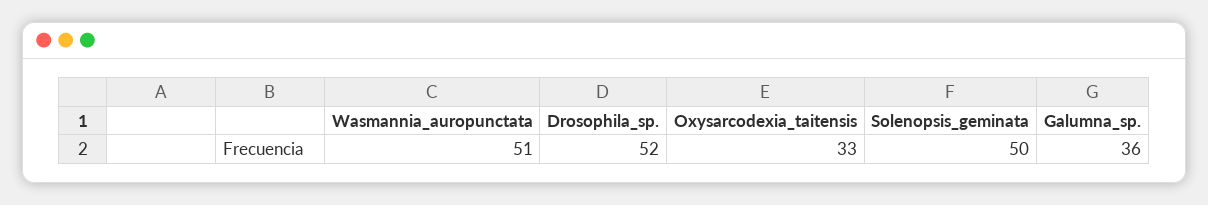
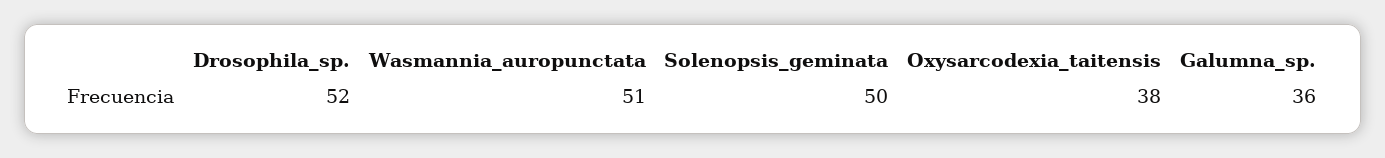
  {
    "Wasmannia_auropunctata": 51,
    "Drosophila_sp.": 52,
-   "Oxysarcodexia_taitensis": 33,
+   "Oxysarcodexia_taitensis": 38,
    "Solenopsis_geminata": 50,
    "Galumna_sp.": 36
  }

